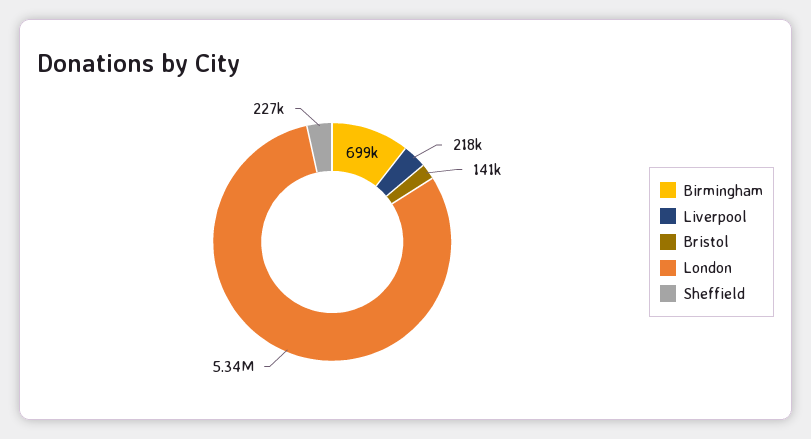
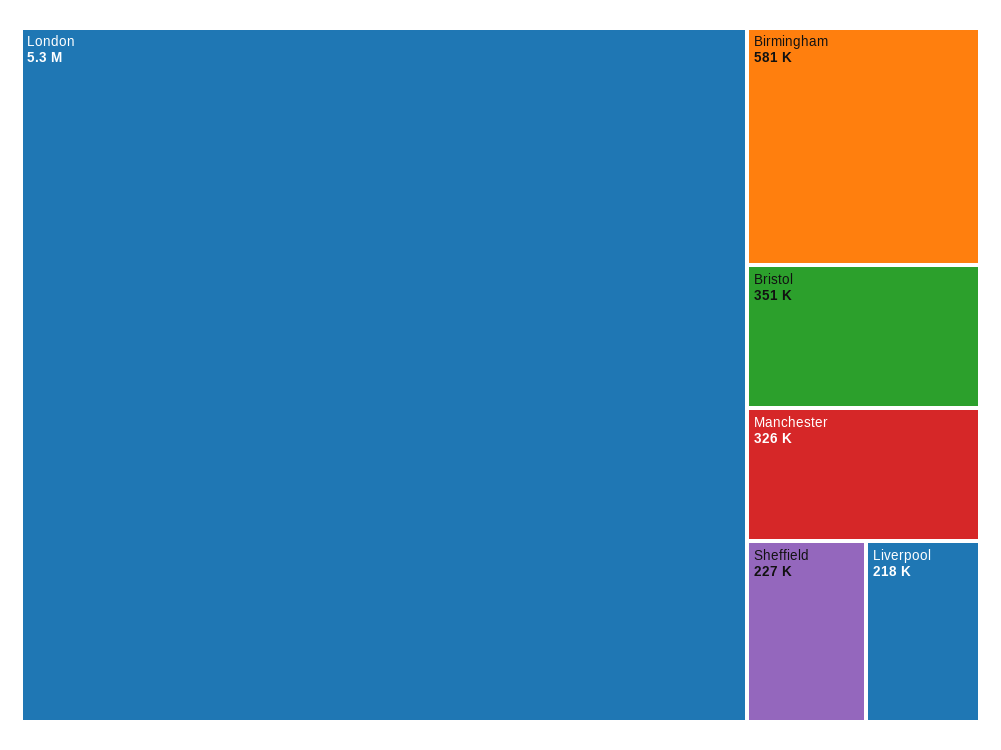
  {
-   "Birmingham": 699000,
+   "Birmingham": 581000,
    "Liverpool": 218000,
-   "Bristol": 141000,
+   "Bristol": 351000,
    "London": 5340000,
-   "Sheffield": 227000
+   "Sheffield": 227000,
+   "Manchester": 326000
  }

